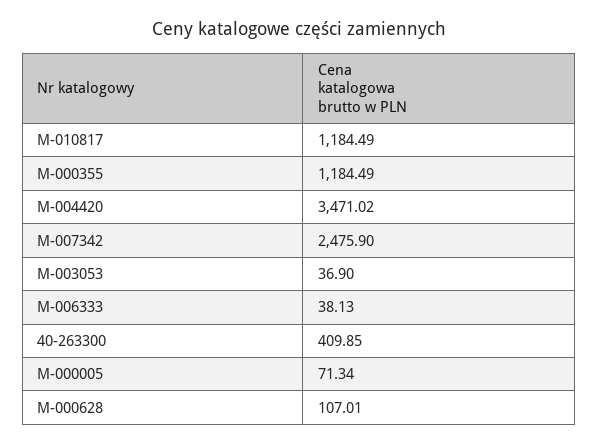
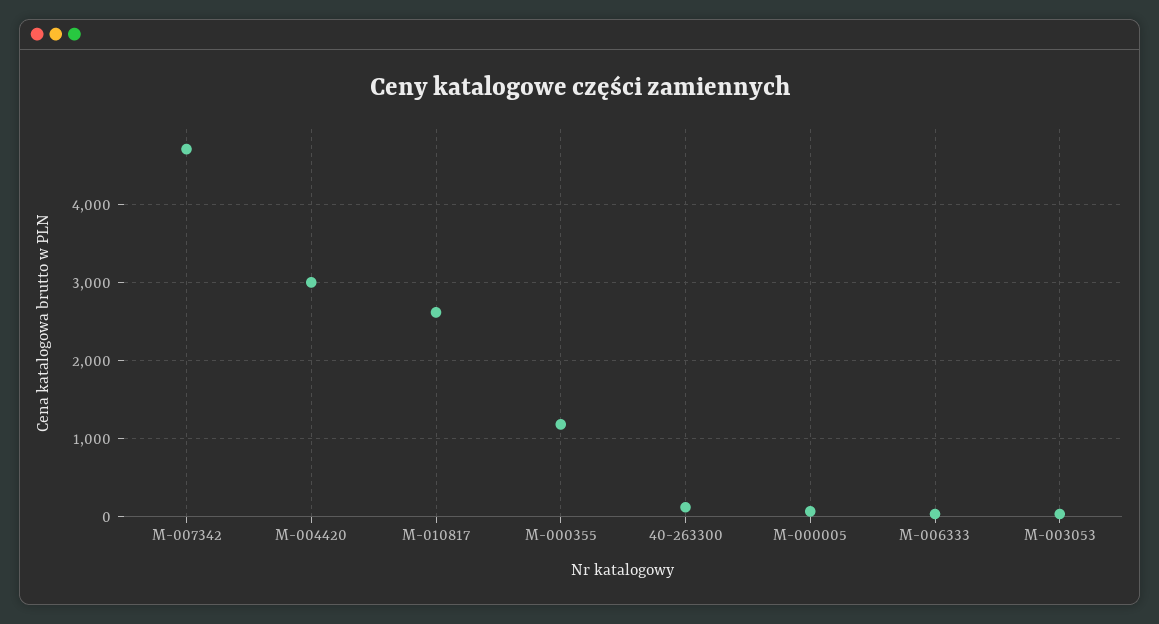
  {
-   "M-010817": 1184.49,
+   "M-010817": 2600,
    "M-000355": 1184.49,
-   "M-004420": 3471.02,
+   "M-004420": 3000,
-   "M-007342": 2475.9,
+   "M-007342": 4700,
    "M-003053": 36.9,
    "M-006333": 38.13,
-   "40-263300": 409.85,
+   "40-263300": 100,
-   "M-000005": 71.34,
+   "M-000005": 71.34
-   "M-000628": 107.01
  }

